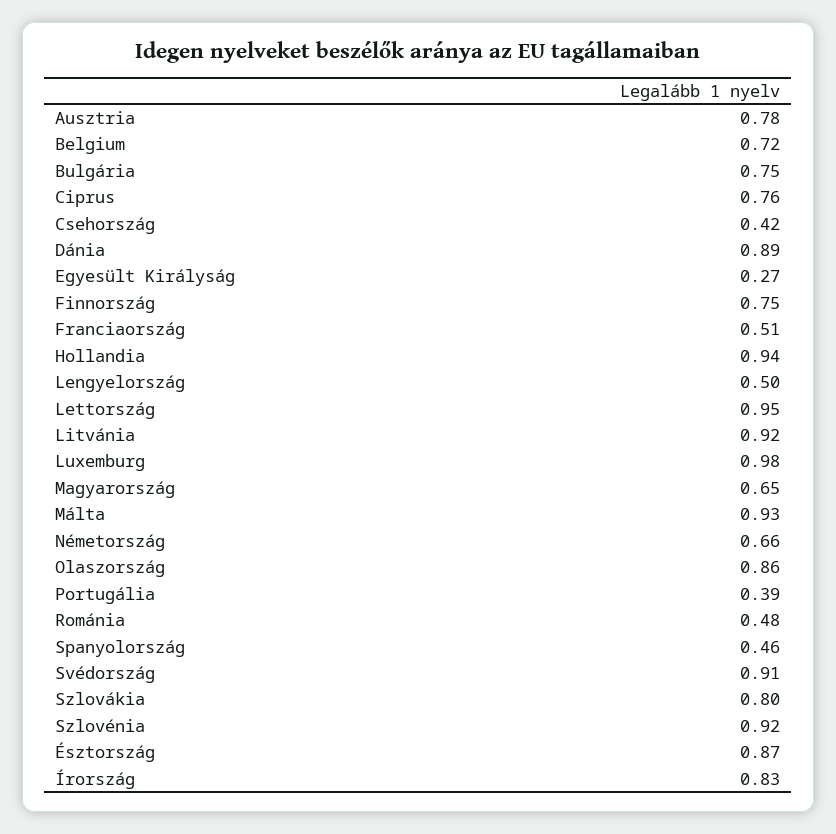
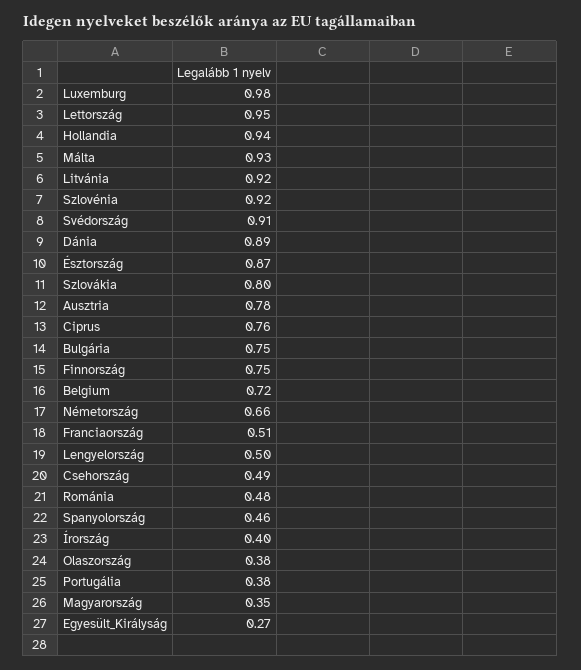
  {
    "Ausztria": 0.78,
    "Belgium": 0.72,
    "Bulgária": 0.75,
    "Ciprus": 0.76,
-   "Csehország": 0.42,
+   "Csehország": 0.49,
    "Dánia": 0.89,
    "Egyesült Királyság": 0.27,
    "Finnország": 0.75,
    "Franciaország": 0.51,
    "Hollandia": 0.94,
    "Lengyelország": 0.5,
    "Lettország": 0.95,
    "Litvánia": 0.92,
    "Luxemburg": 0.98,
-   "Magyarország": 0.65,
+   "Magyarország": 0.35,
    "Málta": 0.93,
    "Németország": 0.66,
-   "Olaszország": 0.86,
+   "Olaszország": 0.38,
-   "Portugália": 0.39,
+   "Portugália": 0.38,
    "Románia": 0.48,
    "Spanyolország": 0.46,
    "Svédország": 0.91,
    "Szlovákia": 0.8,
    "Szlovénia": 0.92,
    "Észtország": 0.87,
-   "Írország": 0.83
+   "Írország": 0.4
  }

